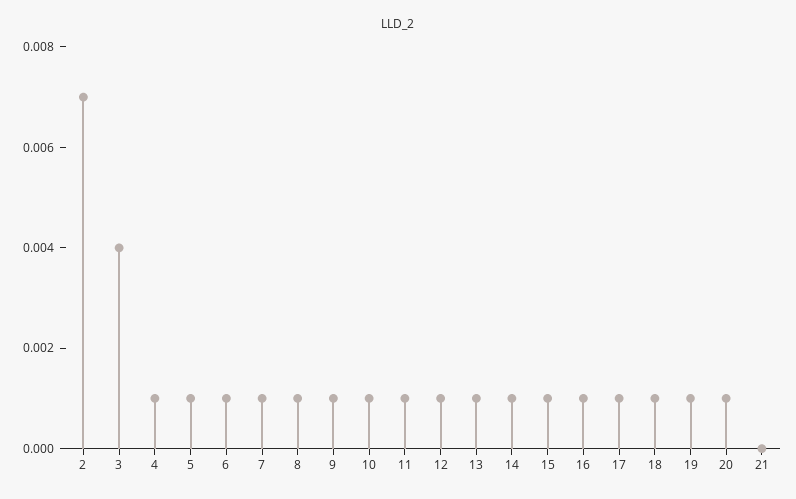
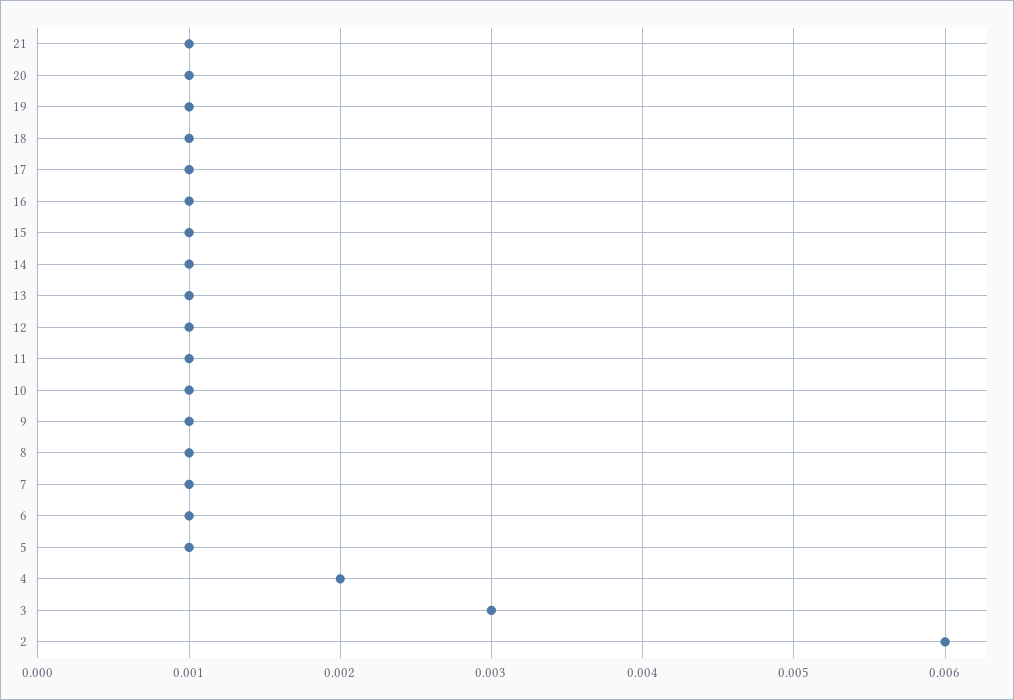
  {
-   "2": 0.007,
+   "2": 0.006,
-   "3": 0.004,
+   "3": 0.003,
-   "4": 0.001,
+   "4": 0.002,
    "5": 0.001,
    "6": 0.001,
    "7": 0.001,
    "8": 0.001,
    "9": 0.001,
    "10": 0.001,
    "11": 0.001,
    "12": 0.001,
    "13": 0.001,
    "14": 0.001,
    "15": 0.001,
    "16": 0.001,
    "17": 0.001,
    "18": 0.001,
    "19": 0.001,
    "20": 0.001,
-   "21": 0
+   "21": 0.001
  }

